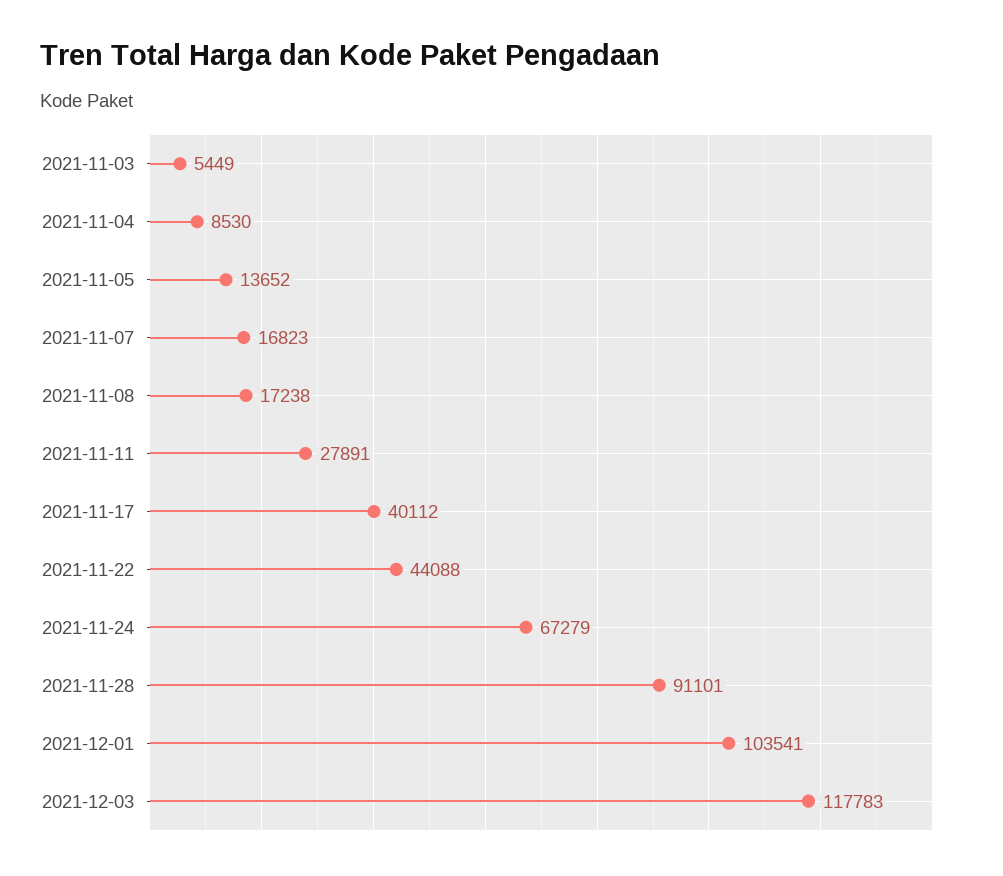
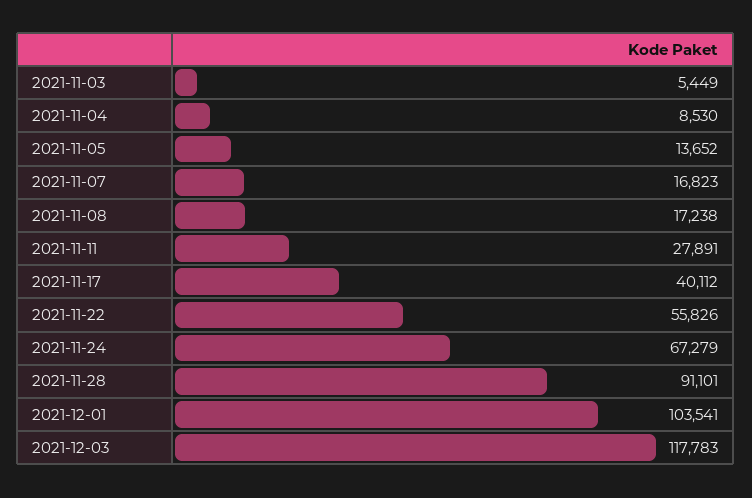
  {
    "2021-11-03": 5449,
    "2021-11-04": 8530,
    "2021-11-05": 13652,
    "2021-11-07": 16823,
    "2021-11-08": 17238,
    "2021-11-11": 27891,
    "2021-11-17": 40112,
-   "2021-11-22": 44088,
+   "2021-11-22": 55826,
    "2021-11-24": 67279,
    "2021-11-28": 91101,
    "2021-12-01": 103541,
    "2021-12-03": 117783
  }

